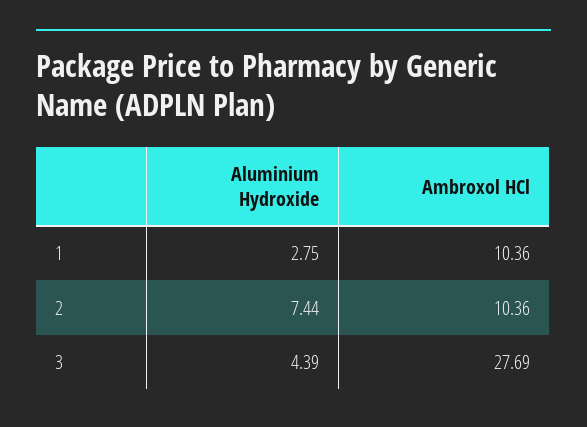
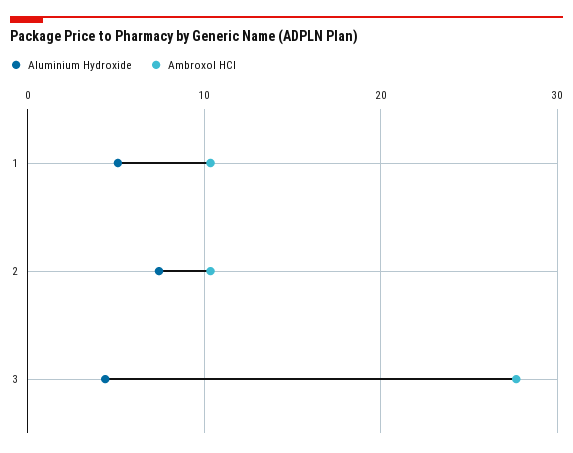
  {
    "Aluminium Hydroxide": {
-     "1": 2.75,
+     "1": 5,
      "2": 7.44,
      "3": 4.39
    },
    "Ambroxol HCl": {
      "1": 10.36,
      "2": 10.36,
      "3": 27.69
    }
  }

